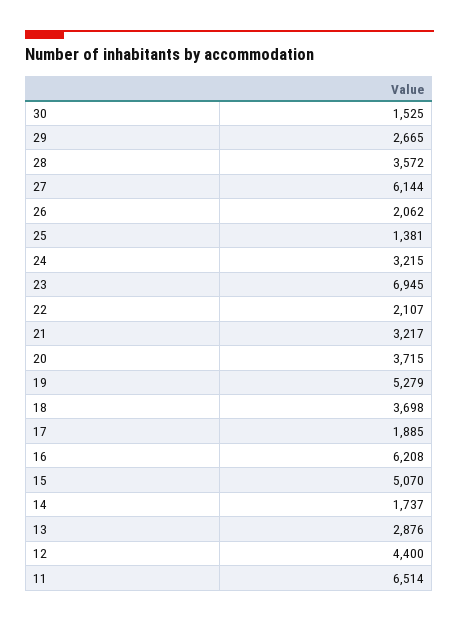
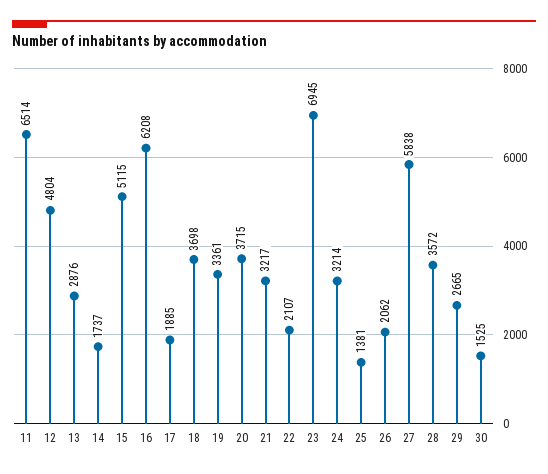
  {
    "30": 1525,
    "29": 2665,
    "28": 3572,
-   "27": 6144,
+   "27": 5838,
    "26": 2062,
    "25": 1381,
-   "24": 3215,
+   "24": 3214,
    "23": 6945,
    "22": 2107,
    "21": 3217,
    "20": 3715,
-   "19": 5279,
+   "19": 3361,
    "18": 3698,
    "17": 1885,
    "16": 6208,
-   "15": 5070,
+   "15": 5115,
    "14": 1737,
    "13": 2876,
-   "12": 4400,
+   "12": 4804,
    "11": 6514
  }

